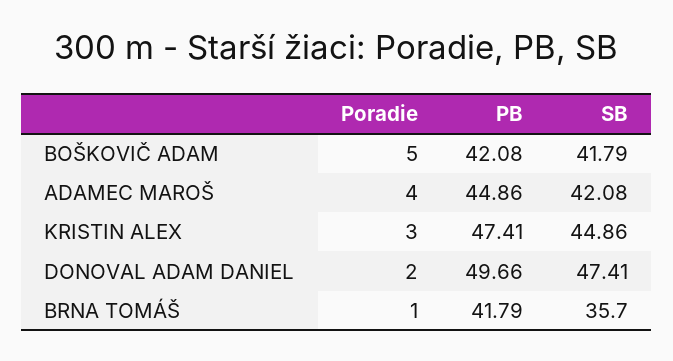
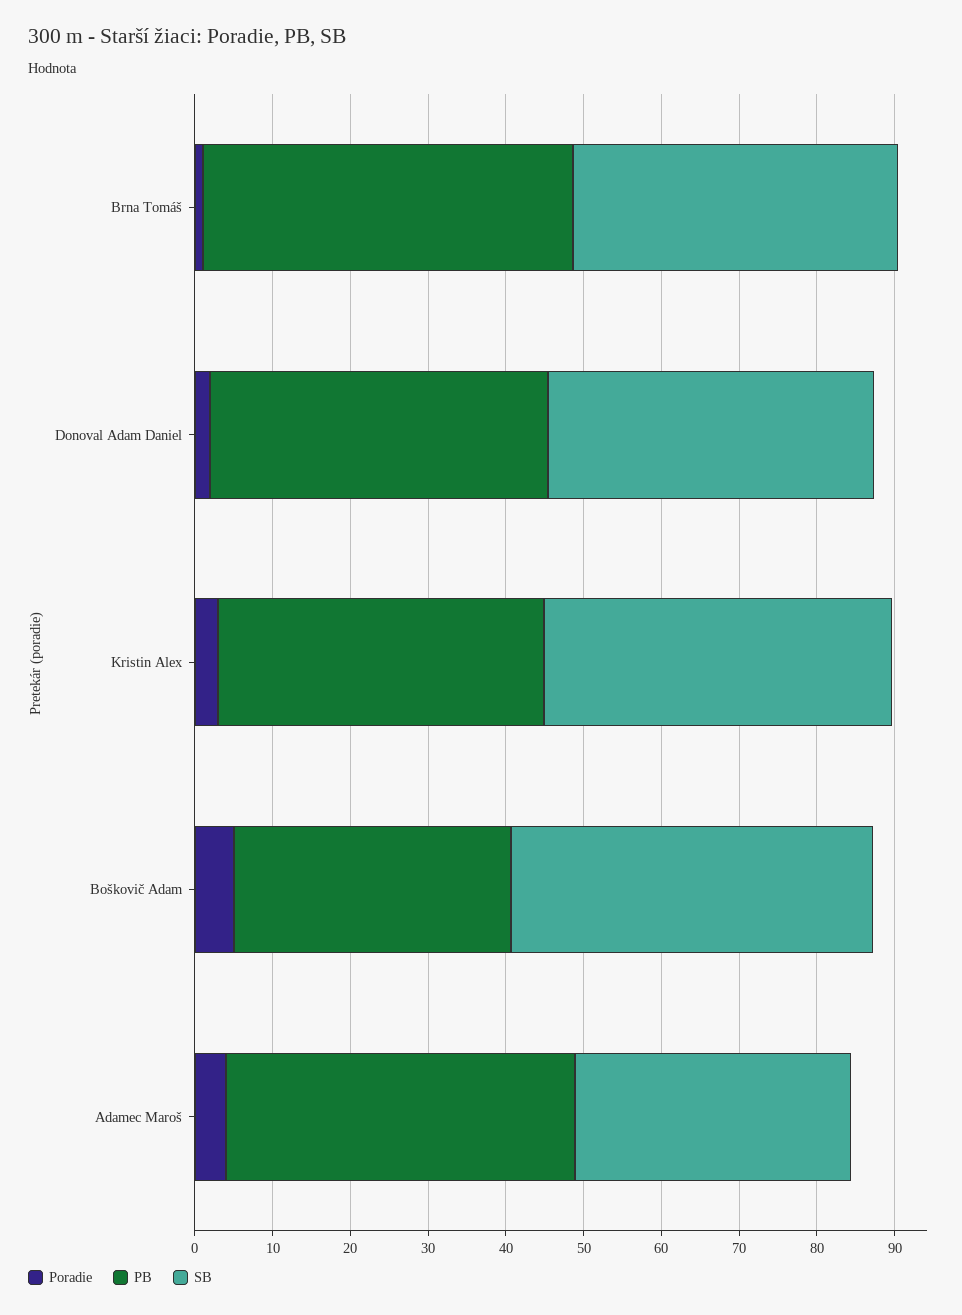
  {
    "Poradie": {
      "BOŠKOVIČ ADAM": 5,
      "ADAMEC MAROŠ": 4,
      "KRISTIN ALEX": 3,
      "DONOVAL ADAM DANIEL": 2,
      "BRNA TOMÁŠ": 1
    },
    "PB": {
-     "BOŠKOVIČ ADAM": 42.08,
+     "BOŠKOVIČ ADAM": 36,
      "ADAMEC MAROŠ": 44.86,
-     "KRISTIN ALEX": 47.41,
+     "KRISTIN ALEX": 42,
-     "DONOVAL ADAM DANIEL": 49.66,
+     "DONOVAL ADAM DANIEL": 44,
-     "BRNA TOMÁŠ": 41.79
+     "BRNA TOMÁŠ": 48
    },
    "SB": {
-     "BOŠKOVIČ ADAM": 41.79,
+     "BOŠKOVIČ ADAM": 46,
-     "ADAMEC MAROŠ": 42.08,
+     "ADAMEC MAROŠ": 36,
      "KRISTIN ALEX": 44.86,
-     "DONOVAL ADAM DANIEL": 47.41,
+     "DONOVAL ADAM DANIEL": 42,
-     "BRNA TOMÁŠ": 35.7
+     "BRNA TOMÁŠ": 42
    }
  }

